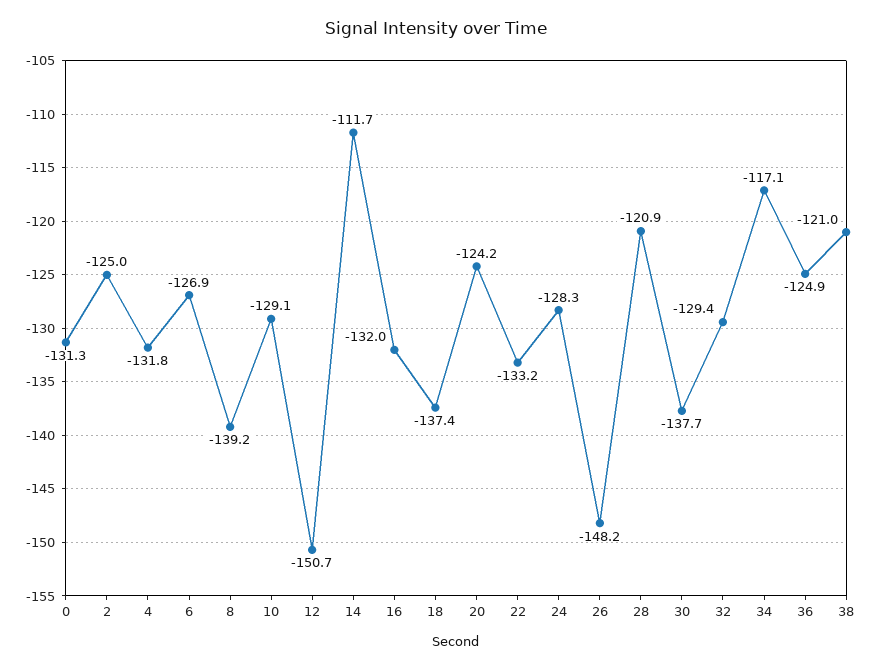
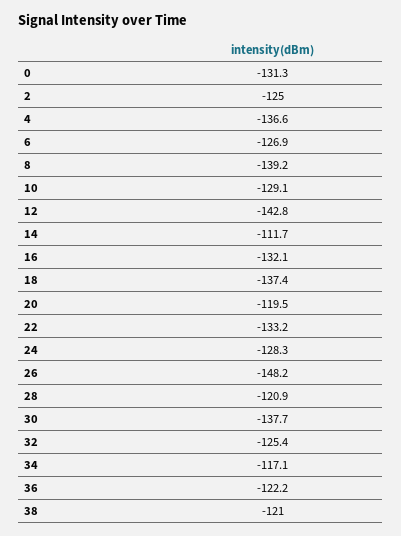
  {
    "0": -131.3,
    "2": -125,
-   "4": -131.8,
+   "4": -136.6,
    "6": -126.9,
    "8": -139.2,
    "10": -129.1,
-   "12": -150.7,
+   "12": -142.8,
    "14": -111.7,
-   "16": -132,
+   "16": -132.1,
    "18": -137.4,
-   "20": -124.2,
+   "20": -119.5,
    "22": -133.2,
    "24": -128.3,
    "26": -148.2,
    "28": -120.9,
    "30": -137.7,
-   "32": -129.4,
+   "32": -125.4,
    "34": -117.1,
-   "36": -124.9,
+   "36": -122.2,
    "38": -121
  }

